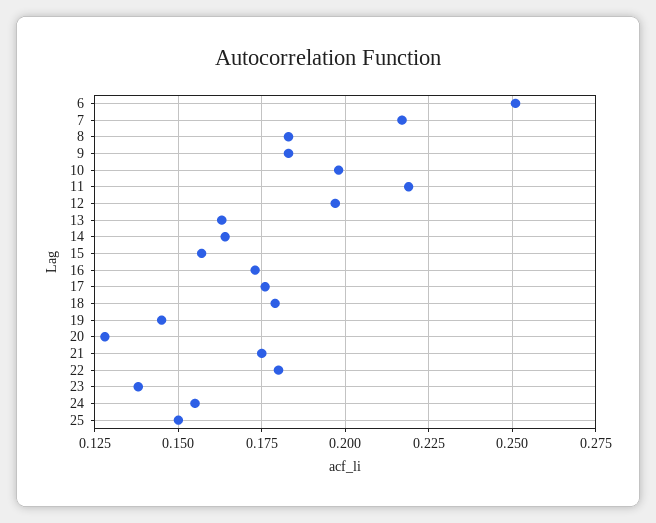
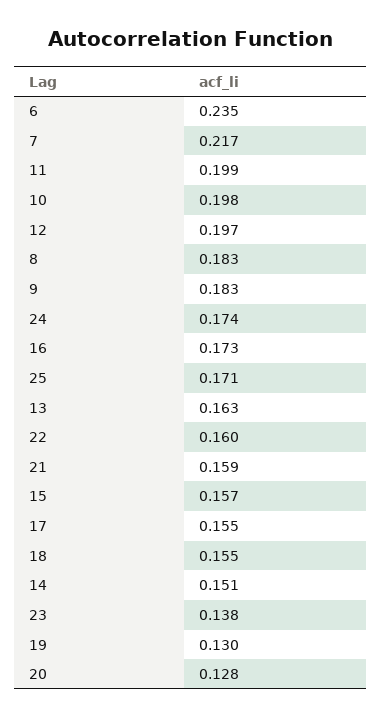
  {
-   "6": 0.25,
+   "6": 0.235,
    "7": 0.217,
    "8": 0.183,
    "9": 0.183,
    "10": 0.198,
-   "11": 0.22,
+   "11": 0.199,
    "12": 0.197,
    "13": 0.163,
-   "14": 0.165,
+   "14": 0.151,
    "15": 0.157,
    "16": 0.173,
-   "17": 0.175,
+   "17": 0.155,
-   "18": 0.18,
+   "18": 0.155,
-   "19": 0.145,
+   "19": 0.13,
    "20": 0.128,
-   "21": 0.175,
+   "21": 0.159,
-   "22": 0.18,
+   "22": 0.16,
    "23": 0.138,
-   "24": 0.155,
+   "24": 0.174,
-   "25": 0.15
+   "25": 0.171
  }

